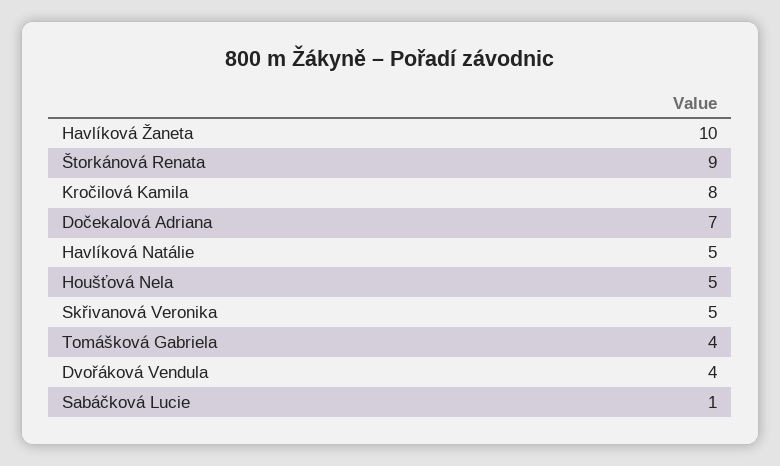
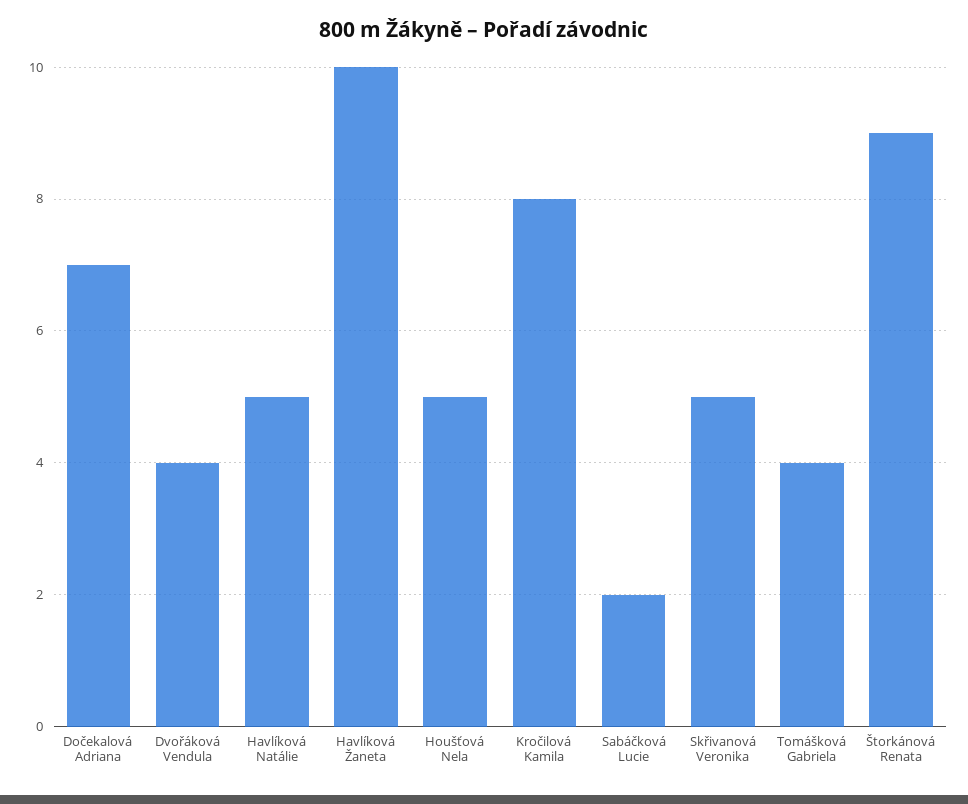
  {
    "Havlíková Žaneta": 10,
    "Štorkánová Renata": 9,
    "Kročilová Kamila": 8,
    "Dočekalová Adriana": 7,
    "Havlíková Natálie": 5,
    "Houšťová Nela": 5,
    "Skřivanová Veronika": 5,
    "Tomášková Gabriela": 4,
    "Dvořáková Vendula": 4,
-   "Sabáčková Lucie": 1
+   "Sabáčková Lucie": 2
  }

